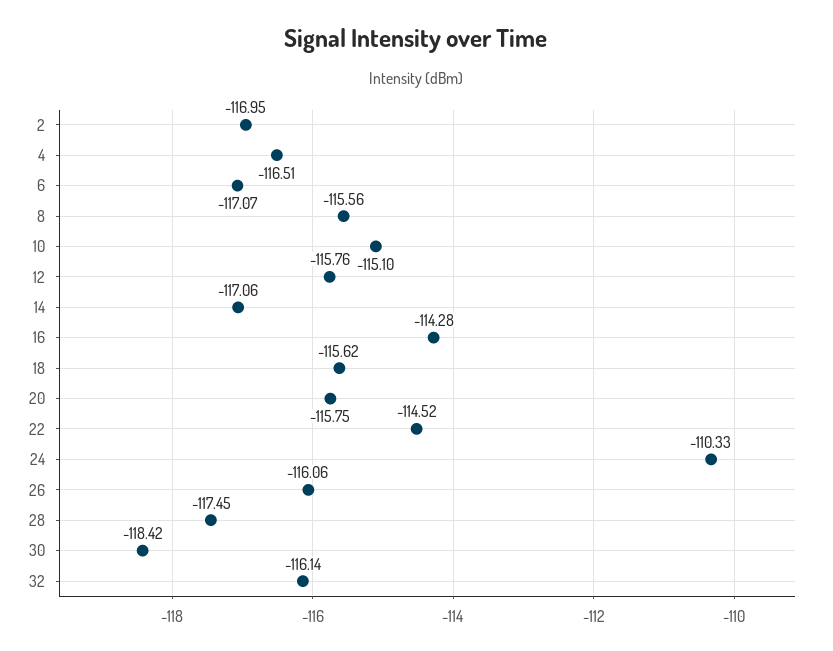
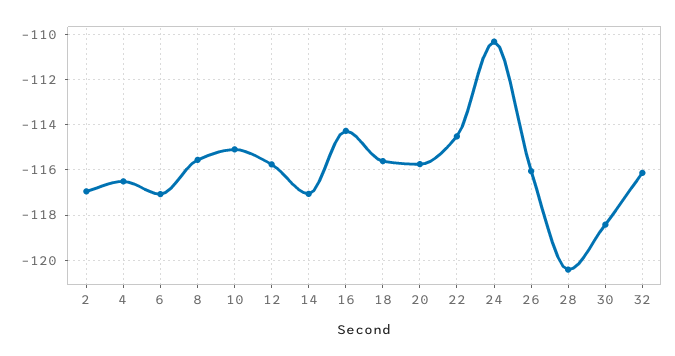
  {
    "2": -116.95,
    "4": -116.51,
    "6": -117.07,
    "8": -115.56,
    "10": -115.1,
    "12": -115.76,
    "14": -117.06,
    "16": -114.28,
    "18": -115.62,
    "20": -115.75,
    "22": -114.52,
    "24": -110.33,
    "26": -116.06,
-   "28": -117.45,
+   "28": -120.5,
    "30": -118.42,
    "32": -116.14
  }

